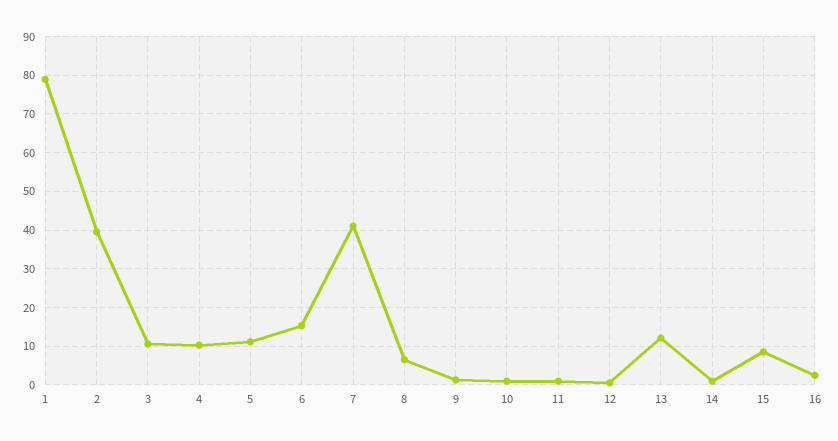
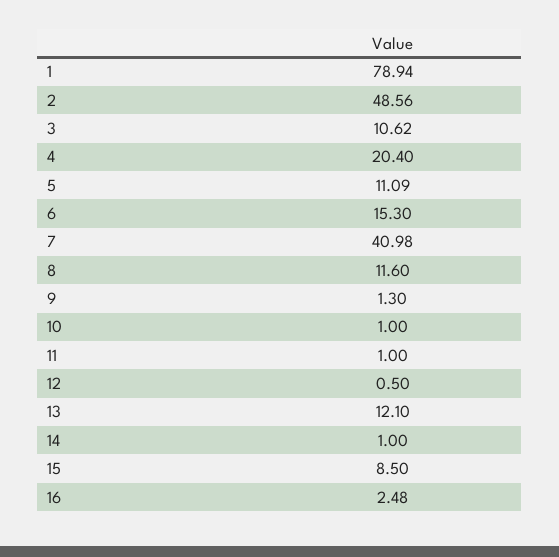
  {
    "1": 78.94,
-   "2": 40,
+   "2": 48.56,
    "3": 10.62,
-   "4": 10,
+   "4": 20.4,
    "5": 11.09,
    "6": 15.3,
    "7": 40.98,
-   "8": 6,
+   "8": 11.6,
    "9": 1.3,
    "10": 1,
    "11": 1,
    "12": 0.5,
    "13": 12.1,
    "14": 1,
    "15": 8.5,
    "16": 2.48
  }

